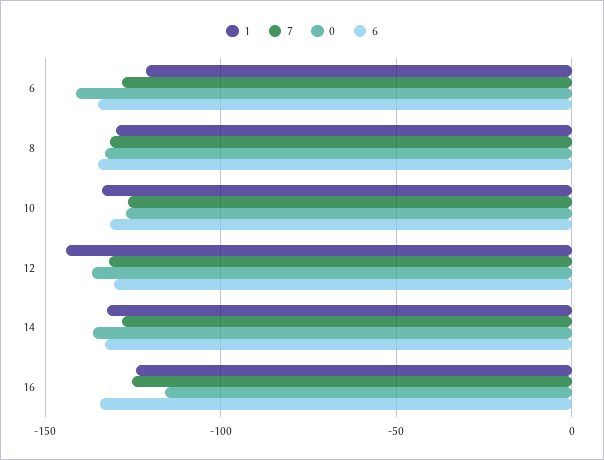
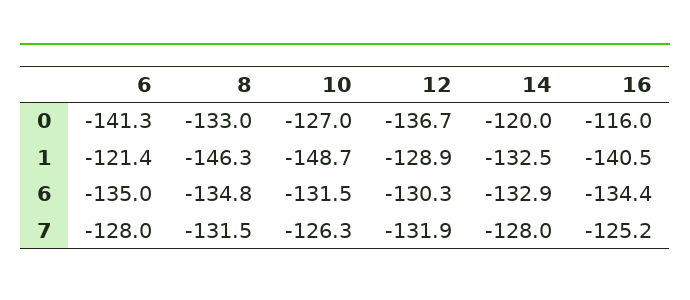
  {
    "1": {
      "6": -121.4,
-     "8": -130,
+     "8": -146.3,
-     "10": -135,
+     "10": -148.7,
-     "12": -145,
+     "12": -128.9,
      "14": -132.5,
-     "16": -125
+     "16": -140.5
    },
    "7": {
      "6": -128,
      "8": -131.5,
      "10": -126.3,
      "12": -131.9,
      "14": -128,
      "16": -125.2
    },
    "0": {
      "6": -141.3,
      "8": -133,
      "10": -127,
      "12": -136.7,
-     "14": -135,
+     "14": -120,
      "16": -116
    },
    "6": {
      "6": -135,
      "8": -134.8,
      "10": -131.5,
      "12": -130.3,
      "14": -132.9,
      "16": -134.4
    }
  }

